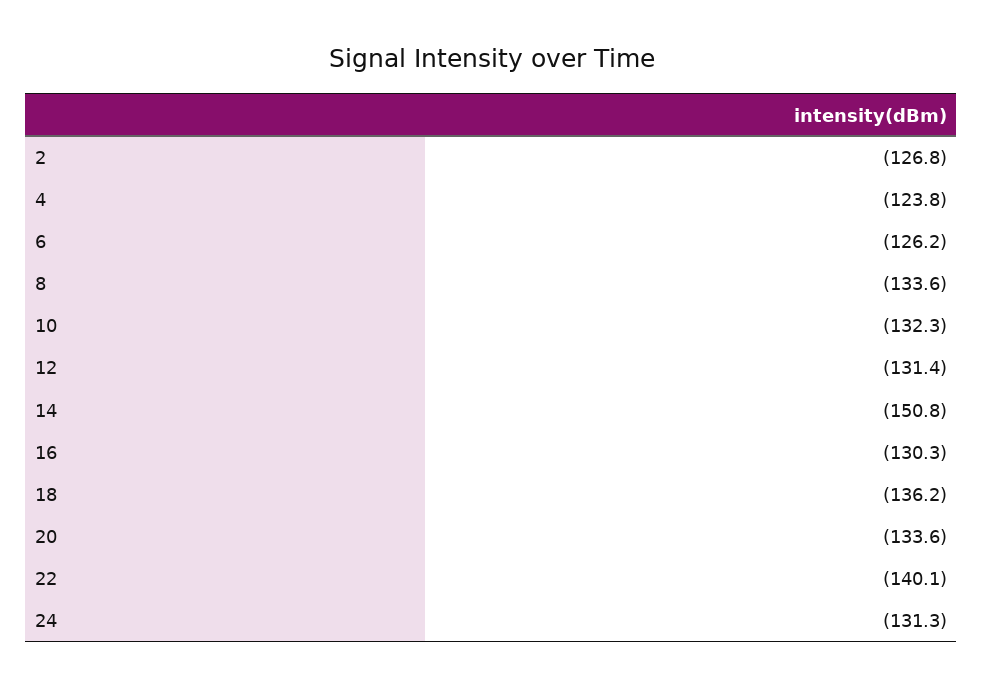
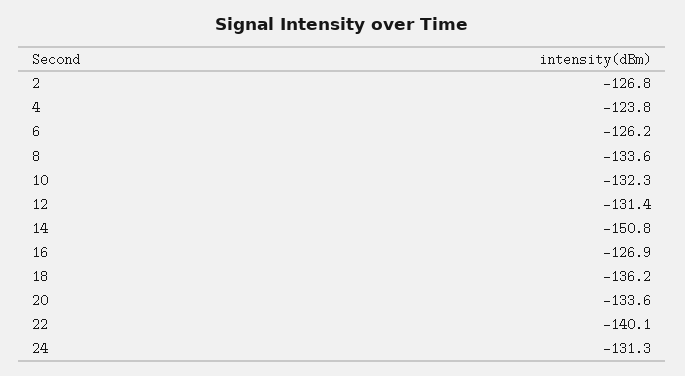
  {
    "2": -126.8,
    "4": -123.8,
    "6": -126.2,
    "8": -133.6,
    "10": -132.3,
    "12": -131.4,
    "14": -150.8,
-   "16": -130.3,
+   "16": -126.9,
    "18": -136.2,
    "20": -133.6,
    "22": -140.1,
    "24": -131.3
  }

